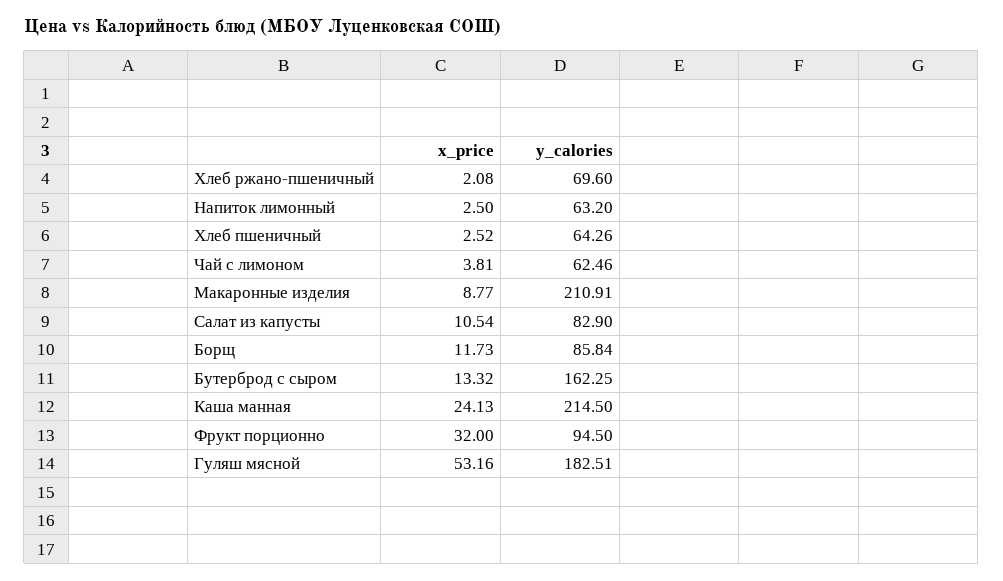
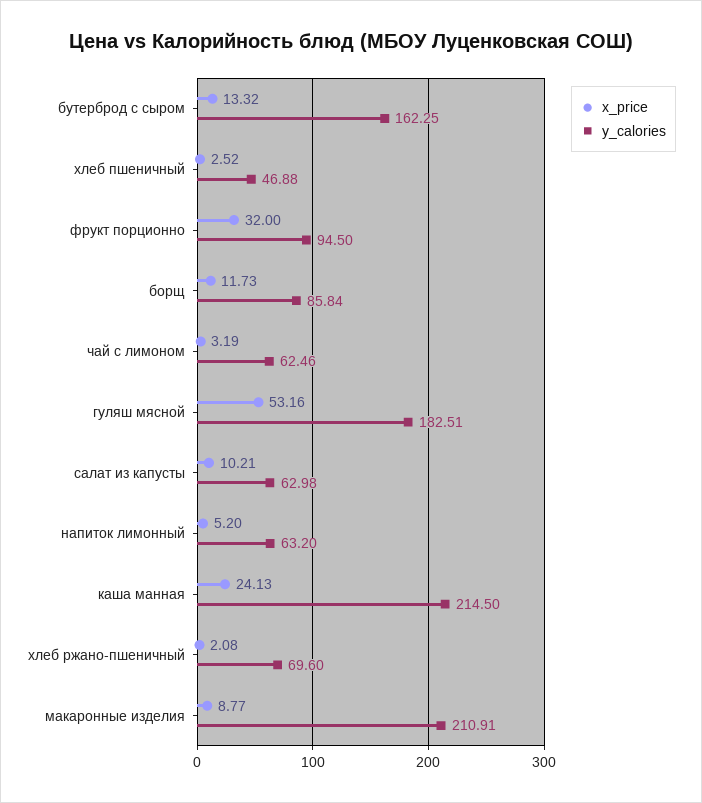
  {
    "x_price": {
      "Хлеб ржано-пшеничный": 2.08,
-     "Напиток лимонный": 2.5,
+     "Напиток лимонный": 5.2,
      "Хлеб пшеничный": 2.52,
-     "Чай с лимоном": 3.81,
+     "Чай с лимоном": 3.19,
      "Макаронные изделия": 8.77,
-     "Салат из капусты": 10.54,
+     "Салат из капусты": 10.21,
      "Борщ": 11.73,
      "Бутерброд с сыром": 13.32,
      "Каша манная": 24.13,
      "Фрукт порционно": 32,
      "Гуляш мясной": 53.16
    },
    "y_calories": {
      "Хлеб ржано-пшеничный": 69.6,
      "Напиток лимонный": 63.2,
-     "Хлеб пшеничный": 64.26,
+     "Хлеб пшеничный": 46.88,
      "Чай с лимоном": 62.46,
      "Макаронные изделия": 210.91,
-     "Салат из капусты": 82.9,
+     "Салат из капусты": 62.98,
      "Борщ": 85.84,
      "Бутерброд с сыром": 162.25,
      "Каша манная": 214.5,
      "Фрукт порционно": 94.5,
      "Гуляш мясной": 182.51
    }
  }

